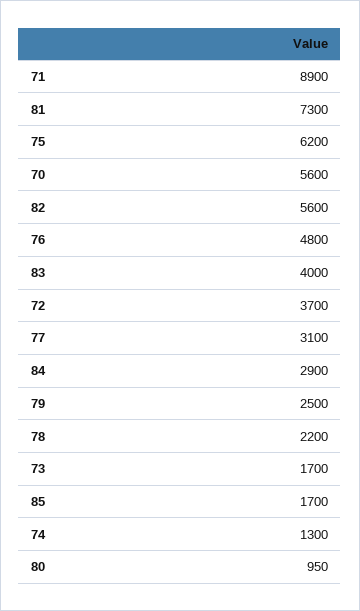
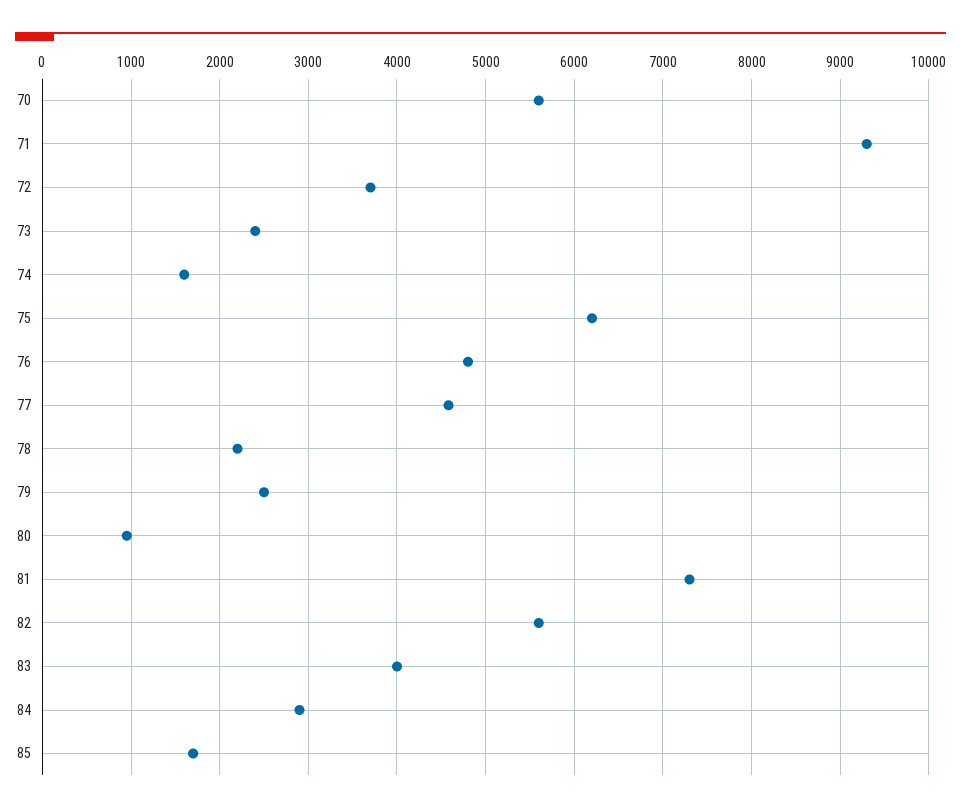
  {
-   "71": 8900,
+   "71": 9300,
    "81": 7300,
    "75": 6200,
    "70": 5600,
    "82": 5600,
    "76": 4800,
    "83": 4000,
    "72": 3700,
-   "77": 3100,
+   "77": 4600,
    "84": 2900,
    "79": 2500,
    "78": 2200,
-   "73": 1700,
+   "73": 2400,
    "85": 1700,
-   "74": 1300,
+   "74": 1600,
    "80": 950
  }

